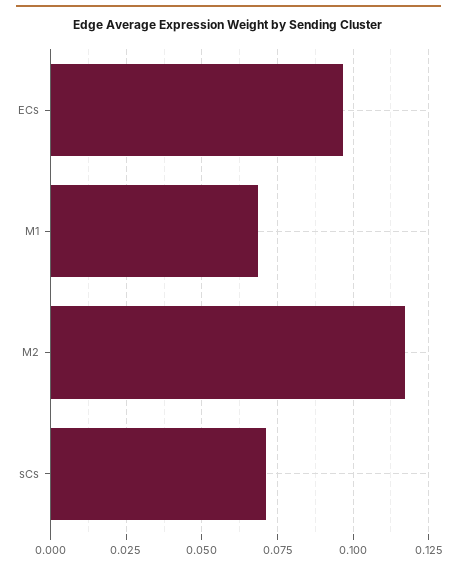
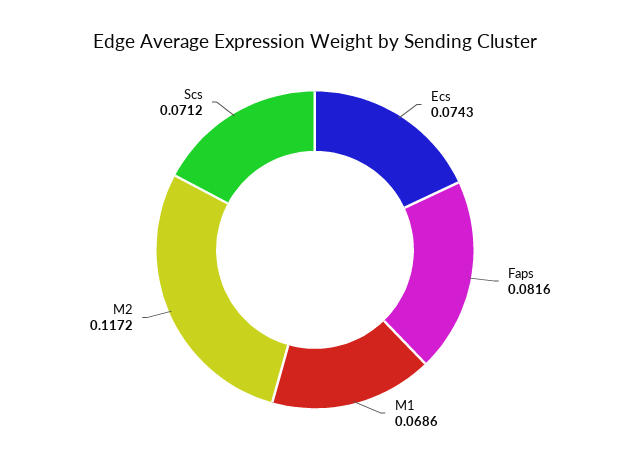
  {
-   "ECs": 0.0975,
+   "ECs": 0.0743,
    "M1": 0.0686,
    "M2": 0.1172,
-   "sCs": 0.0712
+   "sCs": 0.0712,
+   "Faps": 0.0816
  }

